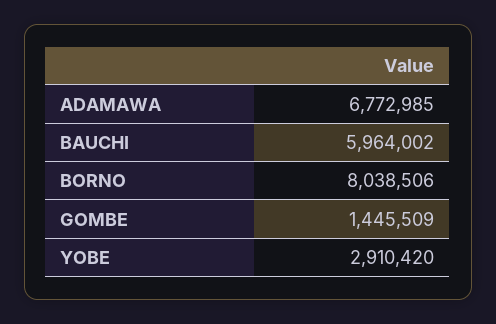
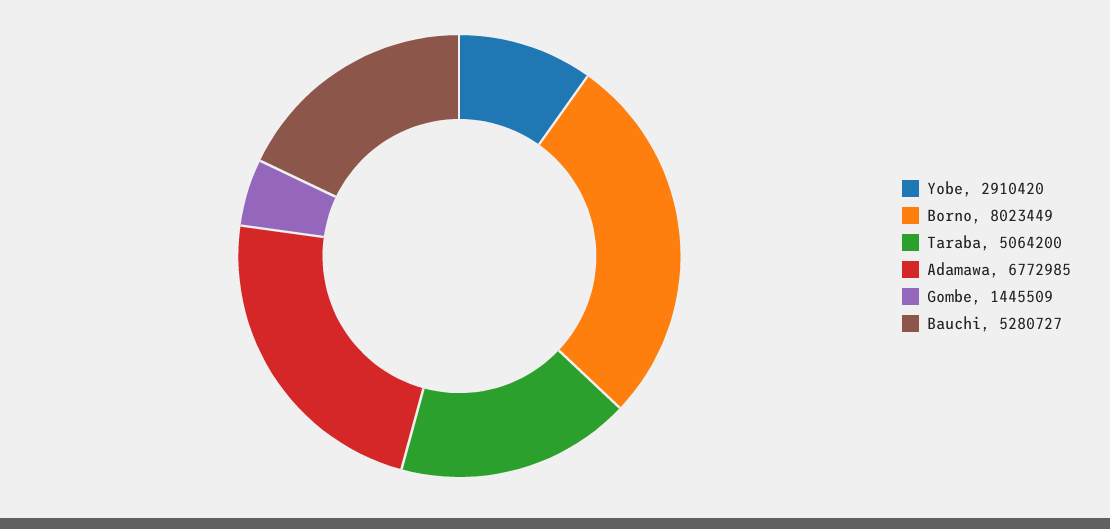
  {
    "ADAMAWA": 6772985,
-   "BAUCHI": 5964002,
+   "BAUCHI": 5280727,
-   "BORNO": 8038506,
+   "BORNO": 8023449,
    "GOMBE": 1445509,
-   "YOBE": 2910420
+   "YOBE": 2910420,
+   "Taraba": 5064200
  }

